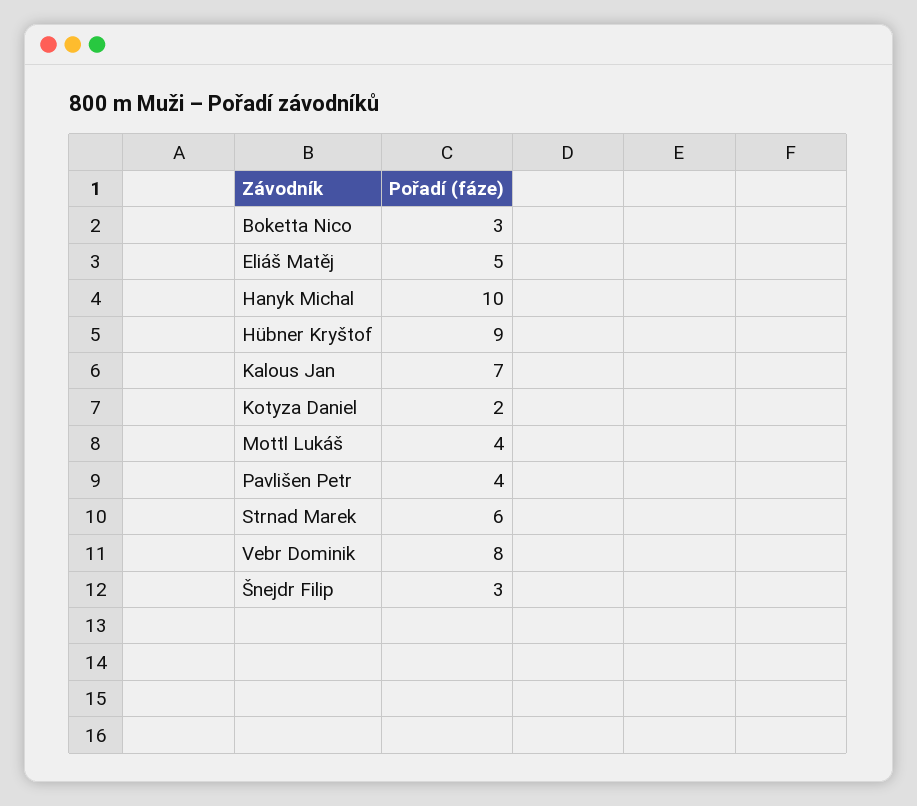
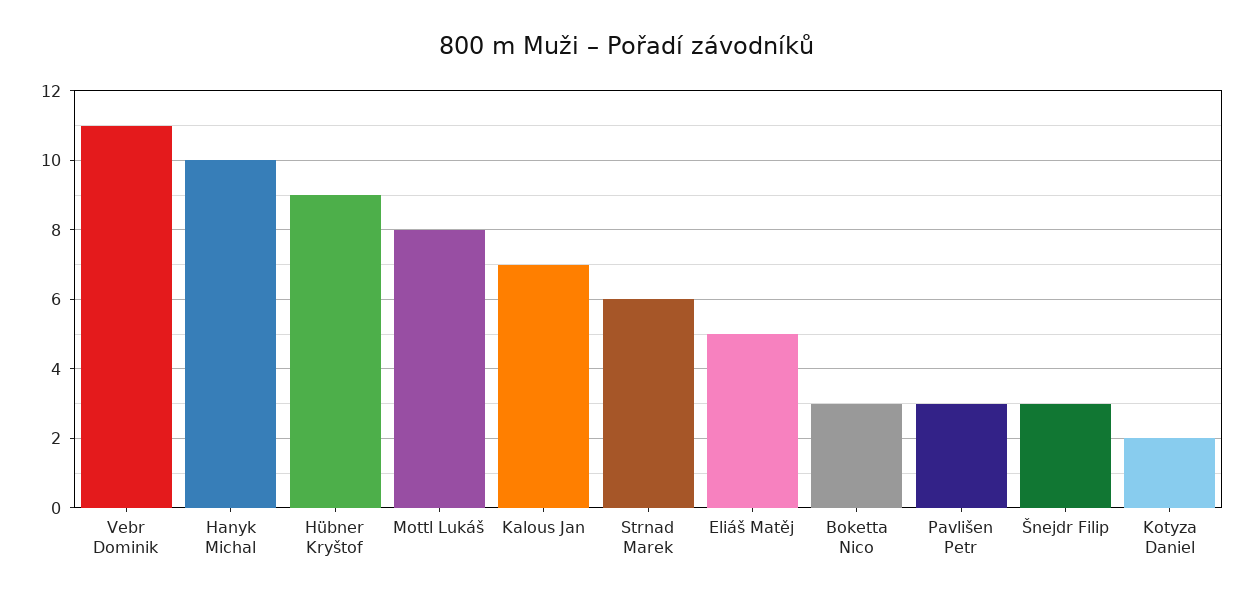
  {
    "Boketta Nico": 3,
    "Eliáš Matěj": 5,
    "Hanyk Michal": 10,
    "Hübner Kryštof": 9,
    "Kalous Jan": 7,
    "Kotyza Daniel": 2,
-   "Mottl Lukáš": 4,
+   "Mottl Lukáš": 8,
-   "Pavlišen Petr": 4,
+   "Pavlišen Petr": 3,
    "Strnad Marek": 6,
-   "Vebr Dominik": 8,
+   "Vebr Dominik": 11,
    "Šnejdr Filip": 3
  }

